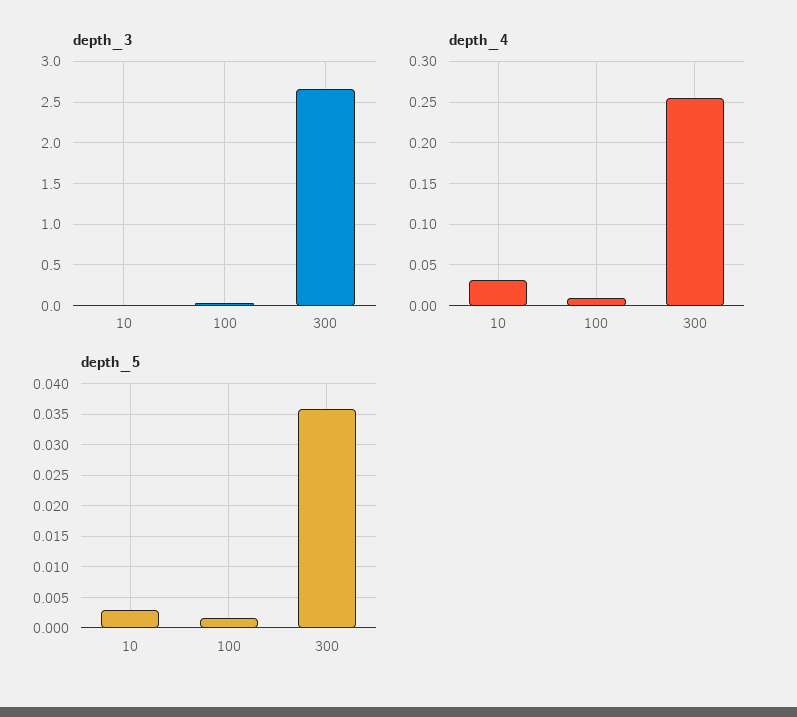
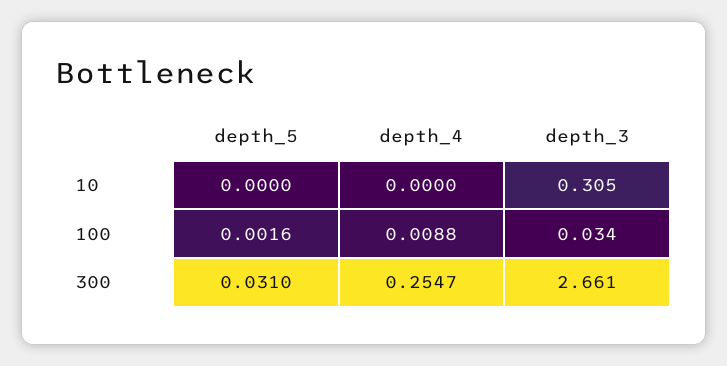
  {
    "depth_3": {
-     "10": 0,
+     "10": 0.305,
      "100": 0.034,
      "300": 2.661
    },
    "depth_4": {
-     "10": 0.03,
+     "10": 0,
      "100": 0.0088,
      "300": 0.2547
    },
    "depth_5": {
-     "10": 0.003,
+     "10": 0,
      "100": 0.0016,
-     "300": 0.036
+     "300": 0.031
    }
  }

